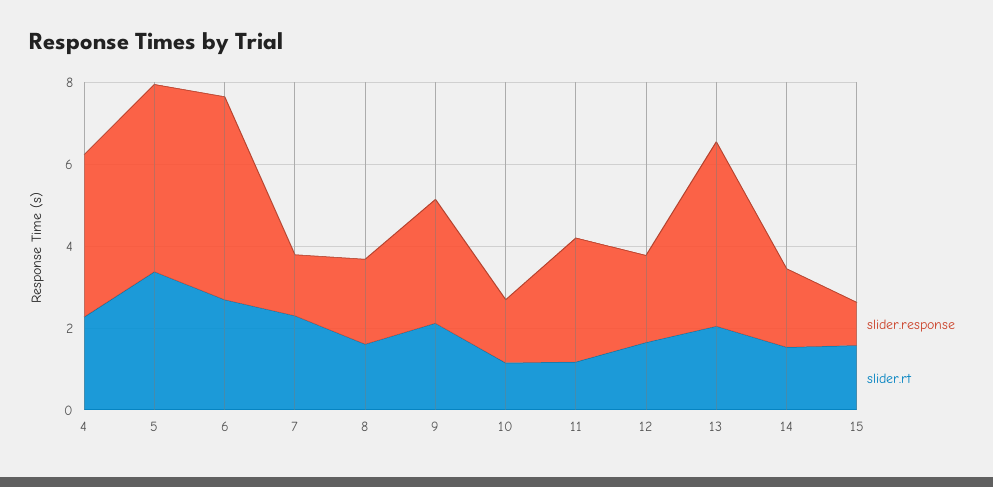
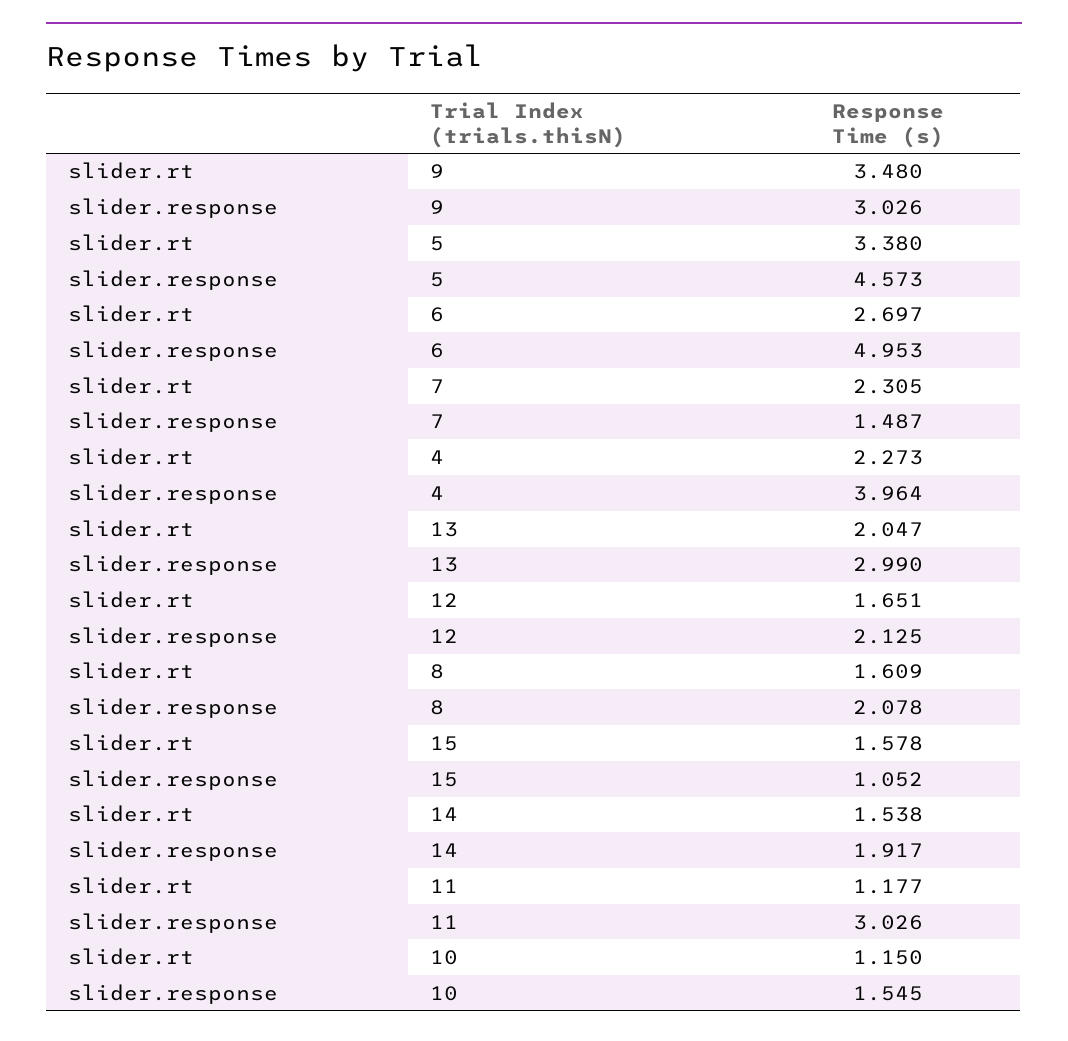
  {
    "slider.response": {
      "4": 3.964,
      "5": 4.573,
      "6": 4.953,
      "7": 1.487,
      "8": 2.078,
      "9": 3.026,
      "10": 1.545,
      "11": 3.026,
      "12": 2.125,
-     "13": 4.5,
+     "13": 2.99,
      "14": 1.917,
      "15": 1.052
    },
    "slider.rt": {
      "4": 2.273,
      "5": 3.38,
      "6": 2.697,
      "7": 2.305,
      "8": 1.609,
-     "9": 2,
+     "9": 3.48,
      "10": 1.15,
      "11": 1.177,
      "12": 1.651,
      "13": 2.047,
      "14": 1.538,
      "15": 1.578
    }
  }

